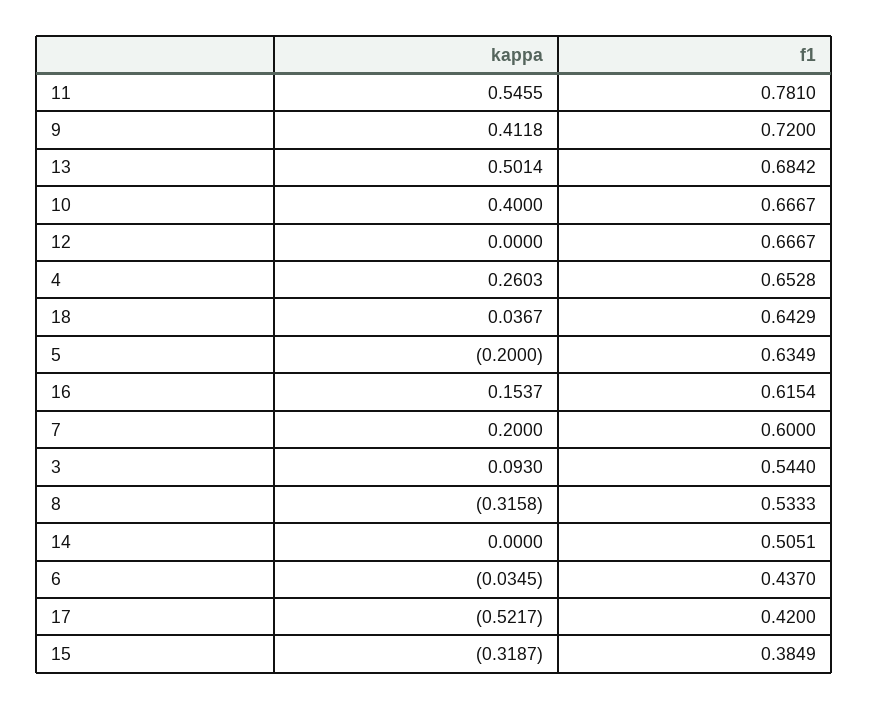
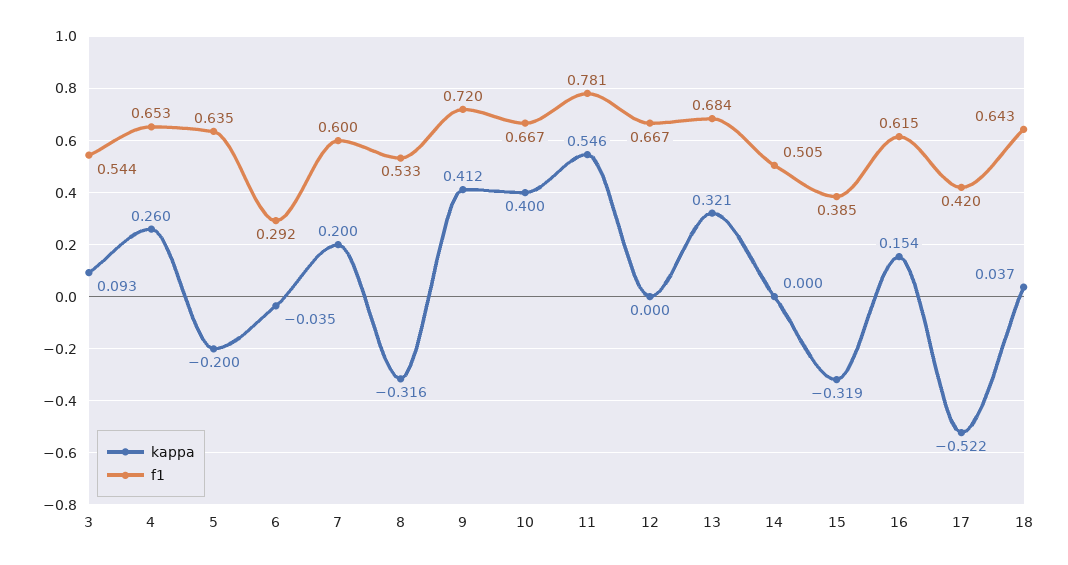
  {
    "kappa": {
      "11": 0.5455,
      "9": 0.4118,
-     "13": 0.5014,
+     "13": 0.321,
      "10": 0.4,
      "12": 0,
      "4": 0.2603,
      "18": 0.0367,
      "5": -0.2,
      "16": 0.1537,
      "7": 0.2,
      "3": 0.093,
      "8": -0.3158,
      "14": 0,
      "6": -0.0345,
      "17": -0.5217,
      "15": -0.3187
    },
    "f1": {
      "11": 0.781,
      "9": 0.72,
      "13": 0.6842,
      "10": 0.6667,
      "12": 0.6667,
      "4": 0.6528,
      "18": 0.6429,
      "5": 0.6349,
      "16": 0.6154,
      "7": 0.6,
      "3": 0.544,
      "8": 0.5333,
      "14": 0.5051,
-     "6": 0.437,
+     "6": 0.292,
      "17": 0.42,
      "15": 0.3849
    }
  }

